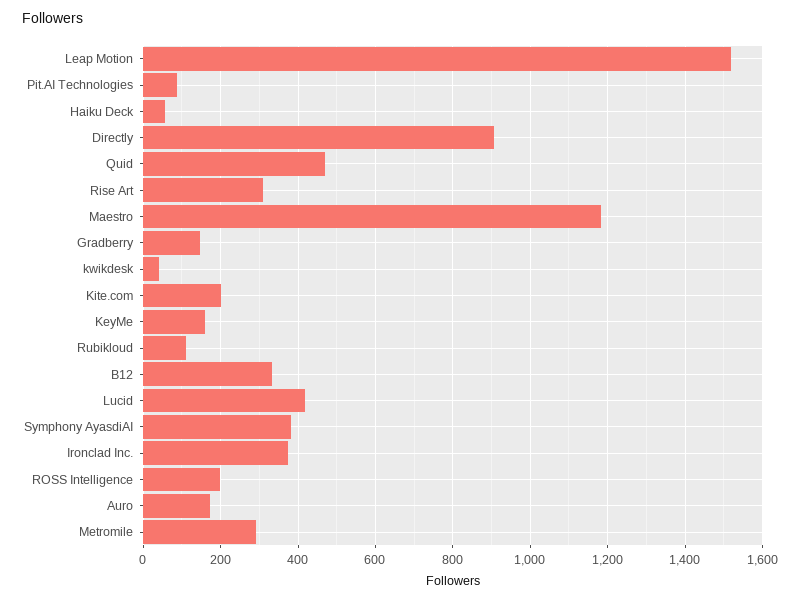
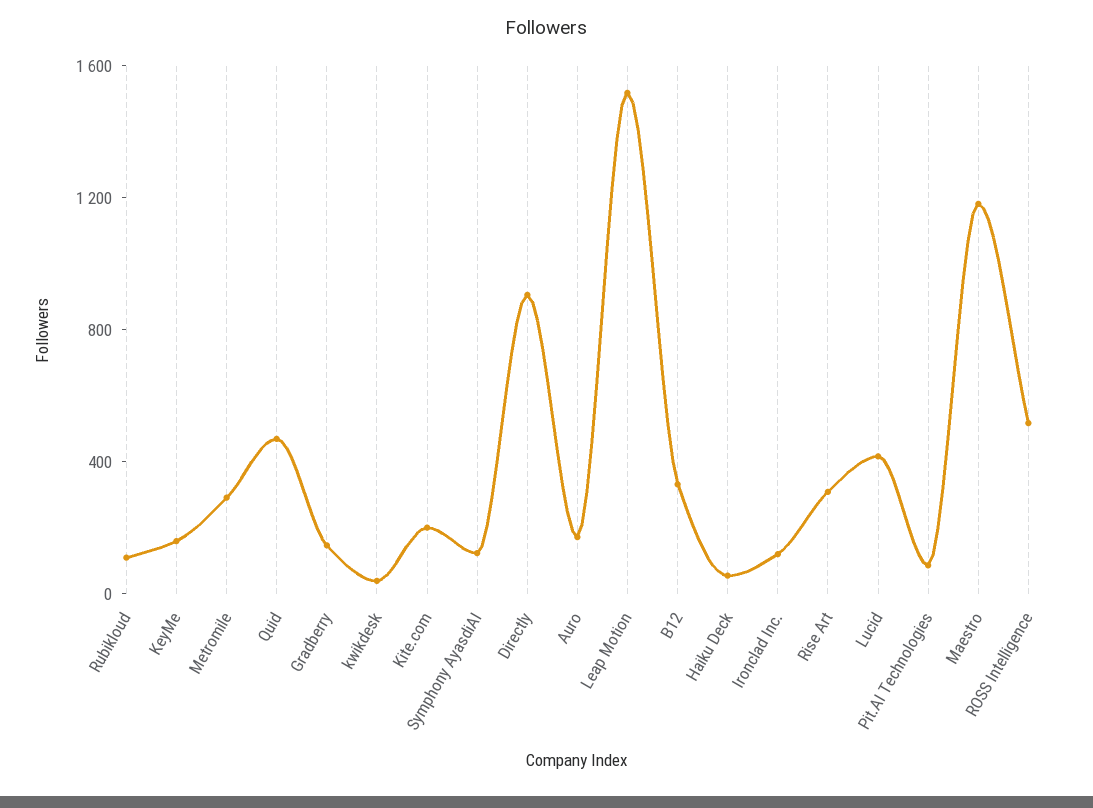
  {
    "Leap Motion": 1520,
    "Pit.AI Technologies": 80,
    "Haiku Deck": 60,
    "Directly": 900,
    "Quid": 480,
    "Rise Art": 300,
    "Maestro": 1180,
    "Gradberry": 140,
    "kwikdesk": 40,
    "Kite.com": 200,
    "KeyMe": 160,
    "Rubikloud": 120,
    "B12": 340,
    "Lucid": 420,
-   "Symphony AyasdiAI": 380,
+   "Symphony AyasdiAI": 100,
-   "Ironclad Inc.": 380,
+   "Ironclad Inc.": 100,
-   "ROSS Intelligence": 200,
+   "ROSS Intelligence": 500,
    "Auro": 180,
    "Metromile": 300
  }

